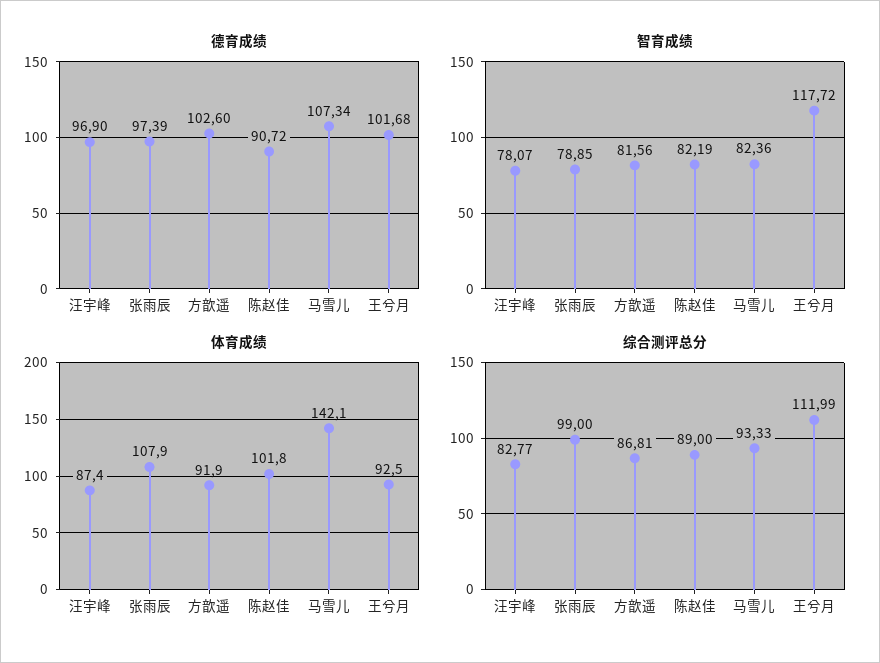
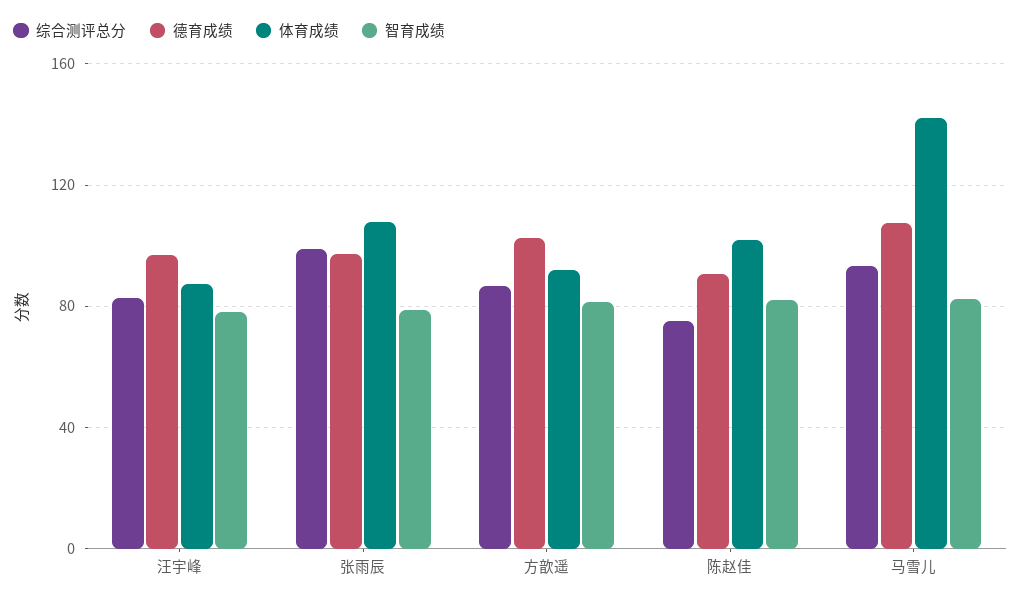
  {
    "德育成绩": {
      "汪宇峰": 96.9,
      "张雨辰": 97.39,
      "方歆遥": 102.6,
      "陈赵佳": 90.72,
-     "马雪儿": 107.34,
+     "马雪儿": 107.34
-     "王兮月": 101.68
    },
    "智育成绩": {
      "汪宇峰": 78.07,
      "张雨辰": 78.85,
      "方歆遥": 81.56,
      "陈赵佳": 82.19,
-     "马雪儿": 82.36,
+     "马雪儿": 82.36
-     "王兮月": 117.72
    },
    "体育成绩": {
      "汪宇峰": 87.4,
      "张雨辰": 107.9,
      "方歆遥": 91.9,
      "陈赵佳": 101.8,
-     "马雪儿": 142.1,
+     "马雪儿": 142.1
-     "王兮月": 92.5
    },
    "综合测评总分": {
      "汪宇峰": 82.77,
      "张雨辰": 99,
      "方歆遥": 86.81,
-     "陈赵佳": 89,
+     "陈赵佳": 75,
-     "马雪儿": 93.33,
+     "马雪儿": 93.33
-     "王兮月": 111.99
    }
  }

